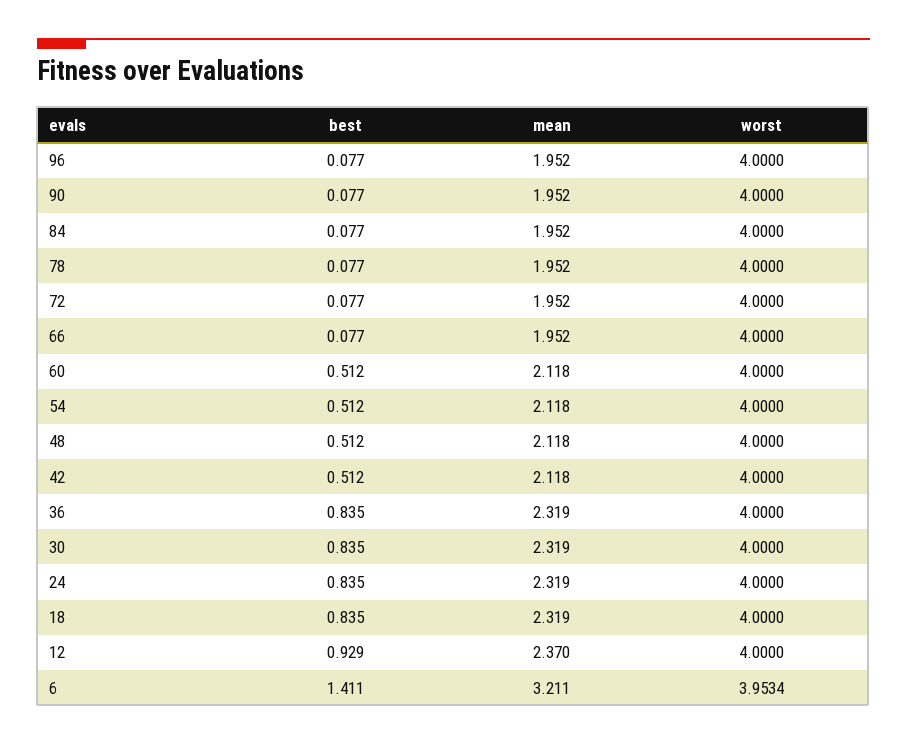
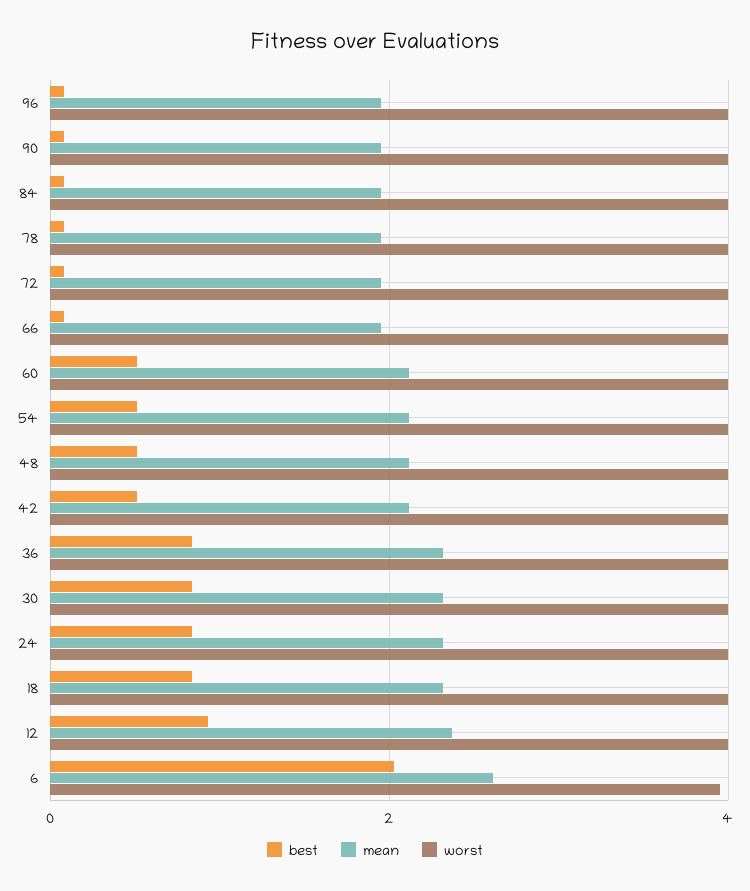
  {
    "best": {
      "96": 0.077,
      "90": 0.077,
      "84": 0.077,
      "78": 0.077,
      "72": 0.077,
      "66": 0.077,
      "60": 0.512,
      "54": 0.512,
      "48": 0.512,
      "42": 0.512,
      "36": 0.835,
      "30": 0.835,
      "24": 0.835,
      "18": 0.835,
      "12": 0.929,
-     "6": 1.411
+     "6": 2
    },
    "mean": {
      "96": 1.952,
      "90": 1.952,
      "84": 1.952,
      "78": 1.952,
      "72": 1.952,
      "66": 1.952,
      "60": 2.118,
      "54": 2.118,
      "48": 2.118,
      "42": 2.118,
      "36": 2.319,
      "30": 2.319,
      "24": 2.319,
      "18": 2.319,
      "12": 2.37,
-     "6": 3.211
+     "6": 2.6
    },
    "worst": {
      "96": 4,
      "90": 4,
      "84": 4,
      "78": 4,
      "72": 4,
      "66": 4,
      "60": 4,
      "54": 4,
      "48": 4,
      "42": 4,
      "36": 4,
      "30": 4,
      "24": 4,
      "18": 4,
      "12": 4,
      "6": 3.9534
    }
  }

